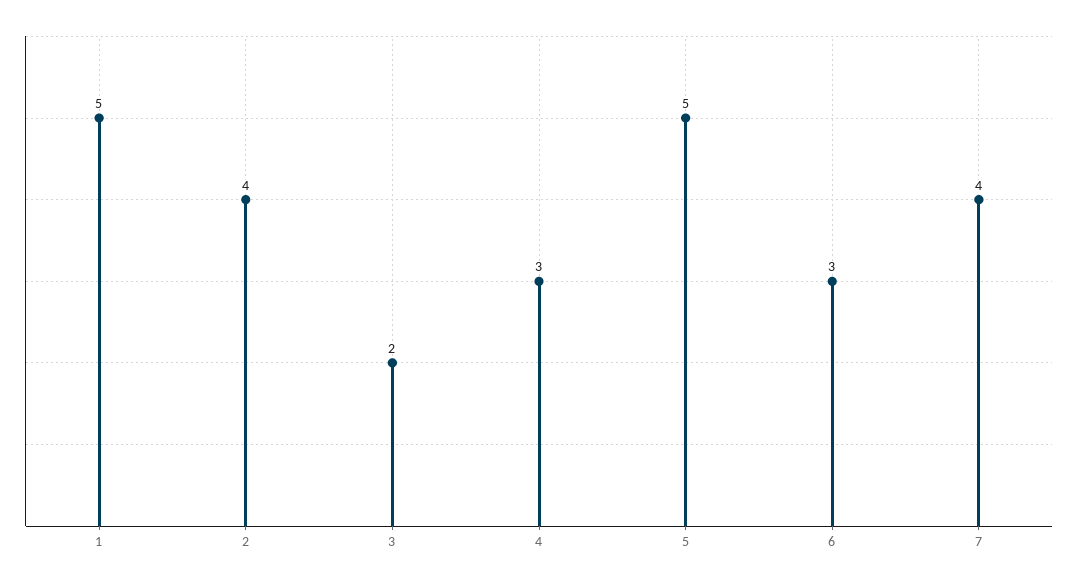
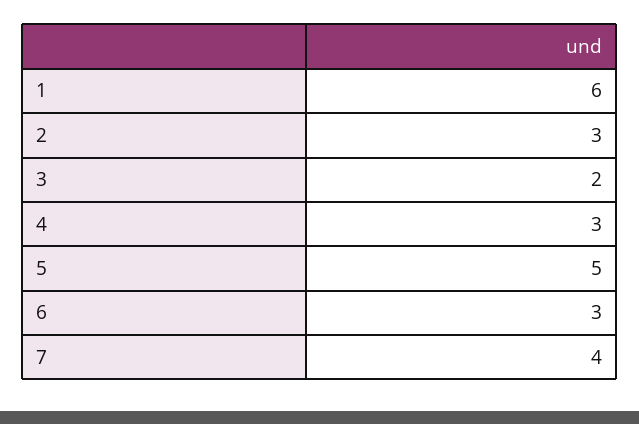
  {
-   "1": 5,
+   "1": 6,
-   "2": 4,
+   "2": 3,
    "3": 2,
    "4": 3,
    "5": 5,
    "6": 3,
    "7": 4
  }

